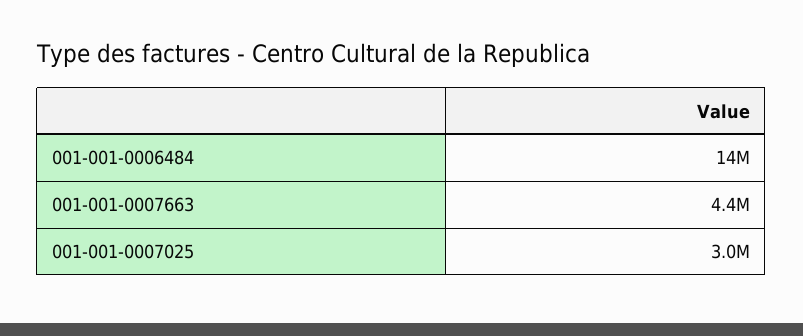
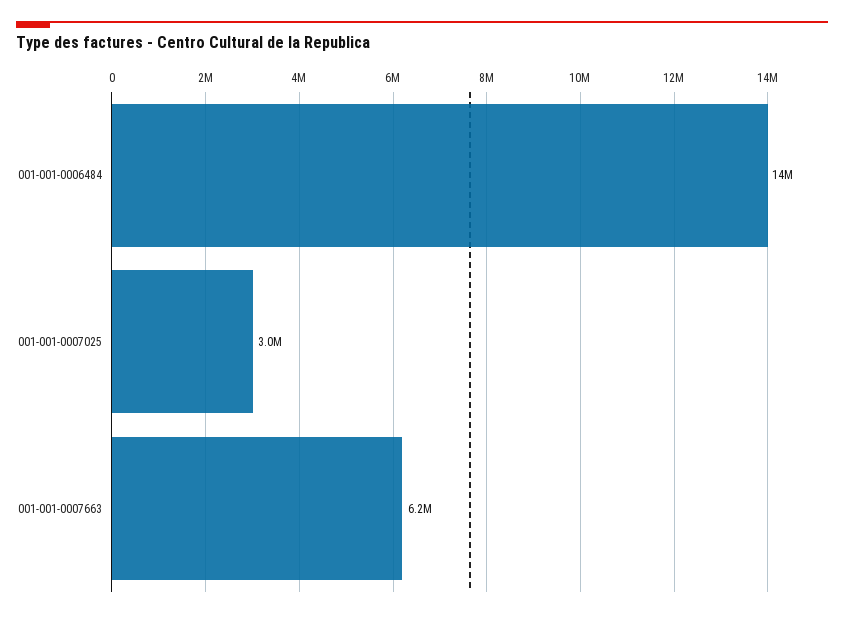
  {
    "001-001-0006484": 14000000,
-   "001-001-0007663": 4400000,
+   "001-001-0007663": 6200000,
    "001-001-0007025": 3000000
  }

